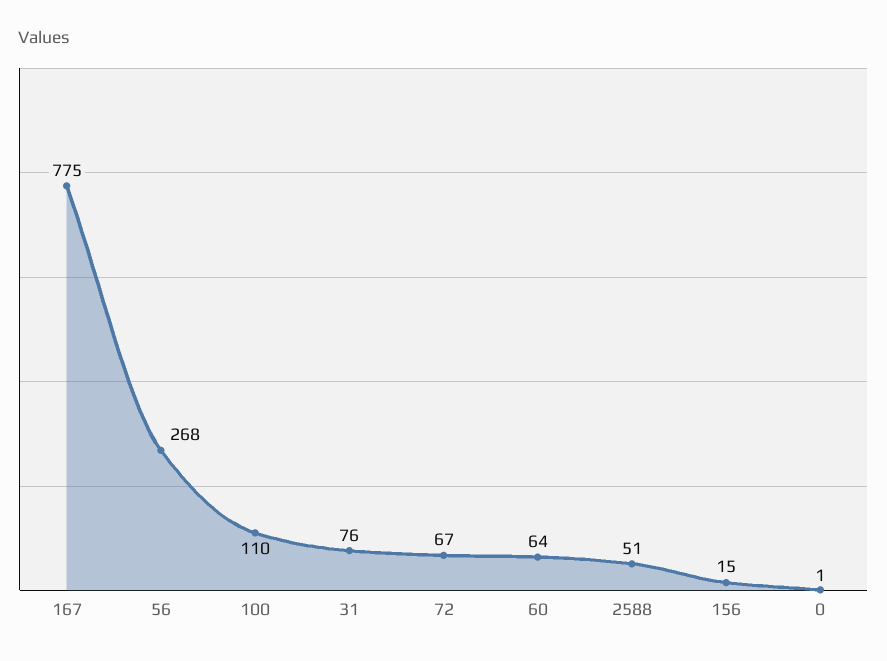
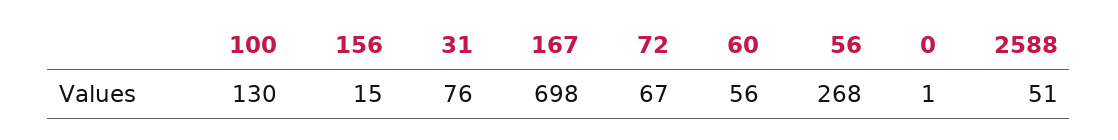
  {
-   "167": 775,
+   "167": 698,
    "56": 268,
-   "100": 110,
+   "100": 130,
    "31": 76,
    "72": 67,
-   "60": 64,
+   "60": 56,
    "2588": 51,
    "156": 15,
    "0": 1
  }

